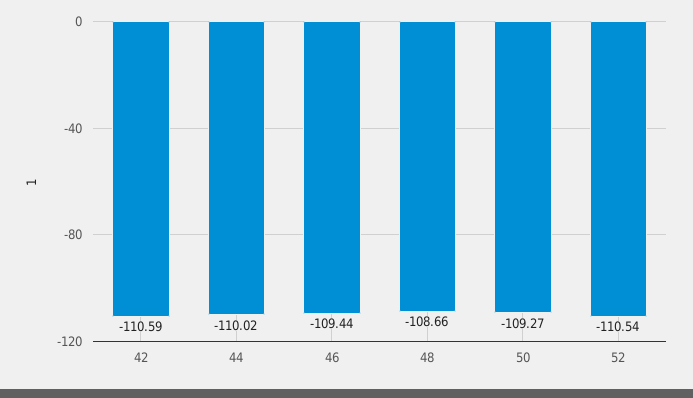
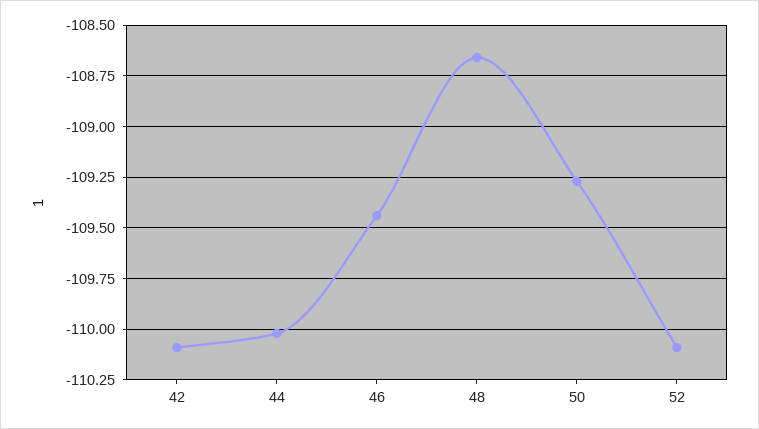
  {
-   "42": -110.59,
+   "42": -110.1,
    "44": -110.02,
    "46": -109.44,
    "48": -108.66,
    "50": -109.27,
-   "52": -110.54
+   "52": -110.1
  }

